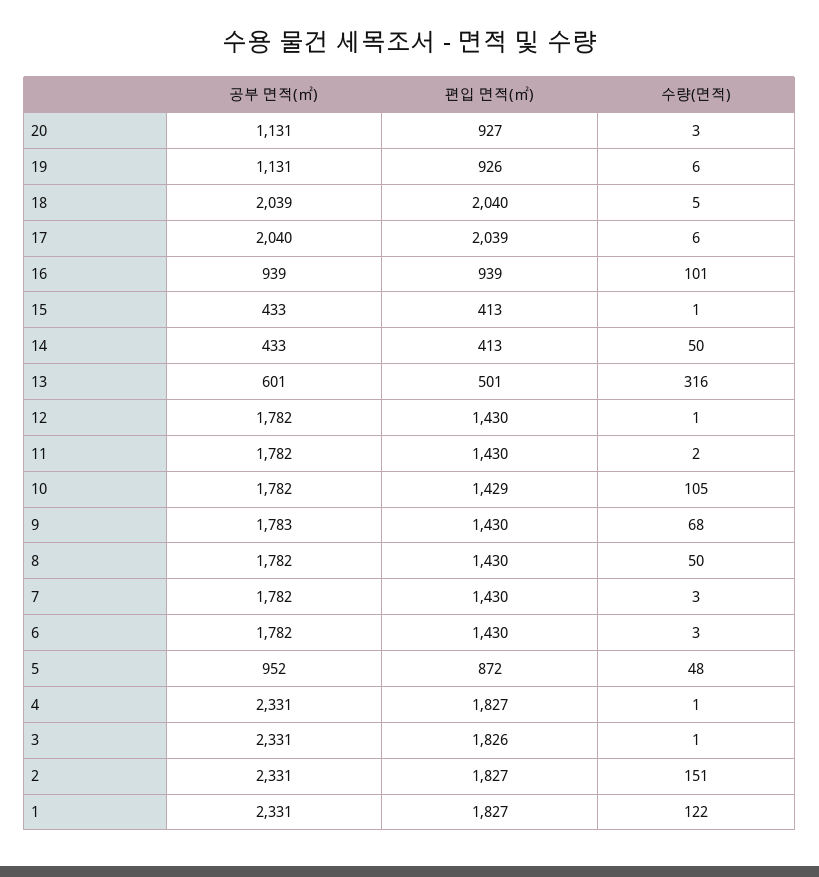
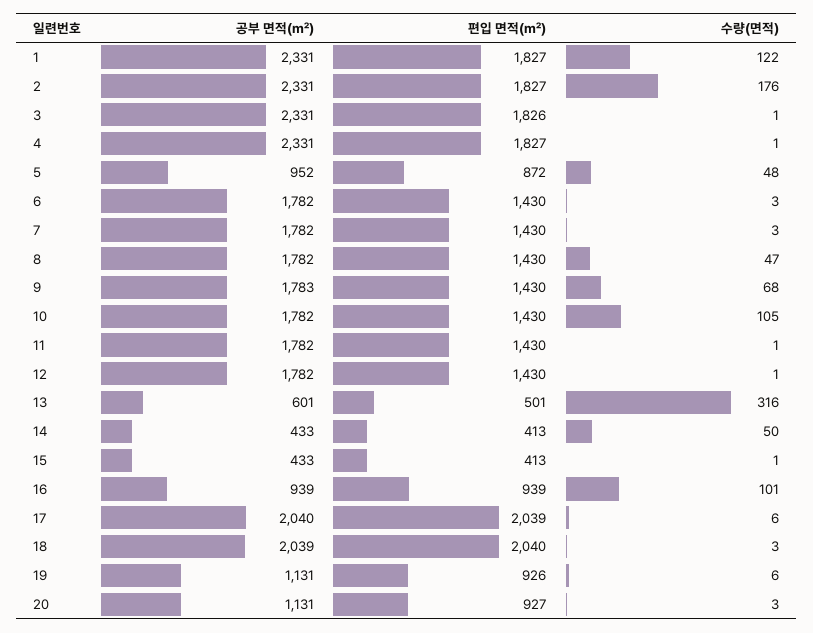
  {
    "공부 면적(㎡)": {
      "20": 1131,
      "19": 1131,
      "18": 2039,
      "17": 2040,
      "16": 939,
      "15": 433,
      "14": 433,
      "13": 601,
      "12": 1782,
      "11": 1782,
      "10": 1782,
      "9": 1783,
      "8": 1782,
      "7": 1782,
      "6": 1782,
      "5": 952,
      "4": 2331,
      "3": 2331,
      "2": 2331,
      "1": 2331
    },
    "편입 면적(㎡)": {
      "20": 927,
      "19": 926,
      "18": 2040,
      "17": 2039,
      "16": 939,
      "15": 413,
      "14": 413,
      "13": 501,
      "12": 1430,
      "11": 1430,
-     "10": 1429,
+     "10": 1430,
      "9": 1430,
      "8": 1430,
      "7": 1430,
      "6": 1430,
      "5": 872,
      "4": 1827,
      "3": 1826,
      "2": 1827,
      "1": 1827
    },
    "수량(면적)": {
      "20": 3,
      "19": 6,
-     "18": 5,
+     "18": 3,
      "17": 6,
      "16": 101,
      "15": 1,
      "14": 50,
      "13": 316,
      "12": 1,
-     "11": 2,
+     "11": 1,
      "10": 105,
      "9": 68,
-     "8": 50,
+     "8": 47,
      "7": 3,
      "6": 3,
      "5": 48,
      "4": 1,
      "3": 1,
-     "2": 151,
+     "2": 176,
      "1": 122
    }
  }

